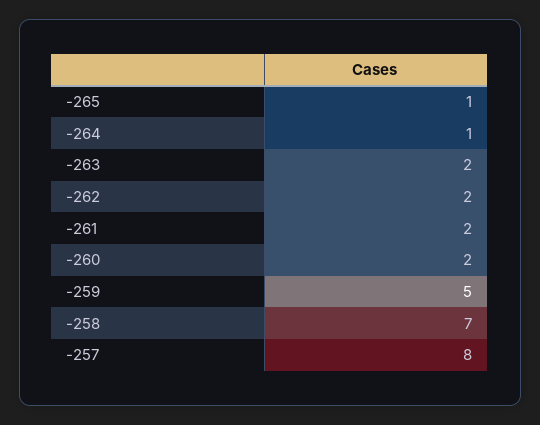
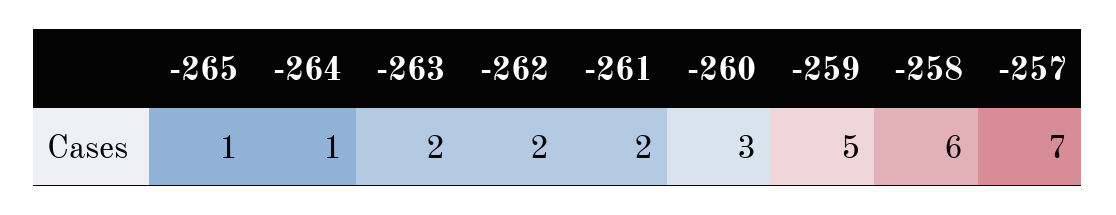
  {
    "-265": 1,
    "-264": 1,
    "-263": 2,
    "-262": 2,
    "-261": 2,
-   "-260": 2,
+   "-260": 3,
    "-259": 5,
-   "-258": 7,
+   "-258": 6,
-   "-257": 8
+   "-257": 7
  }

